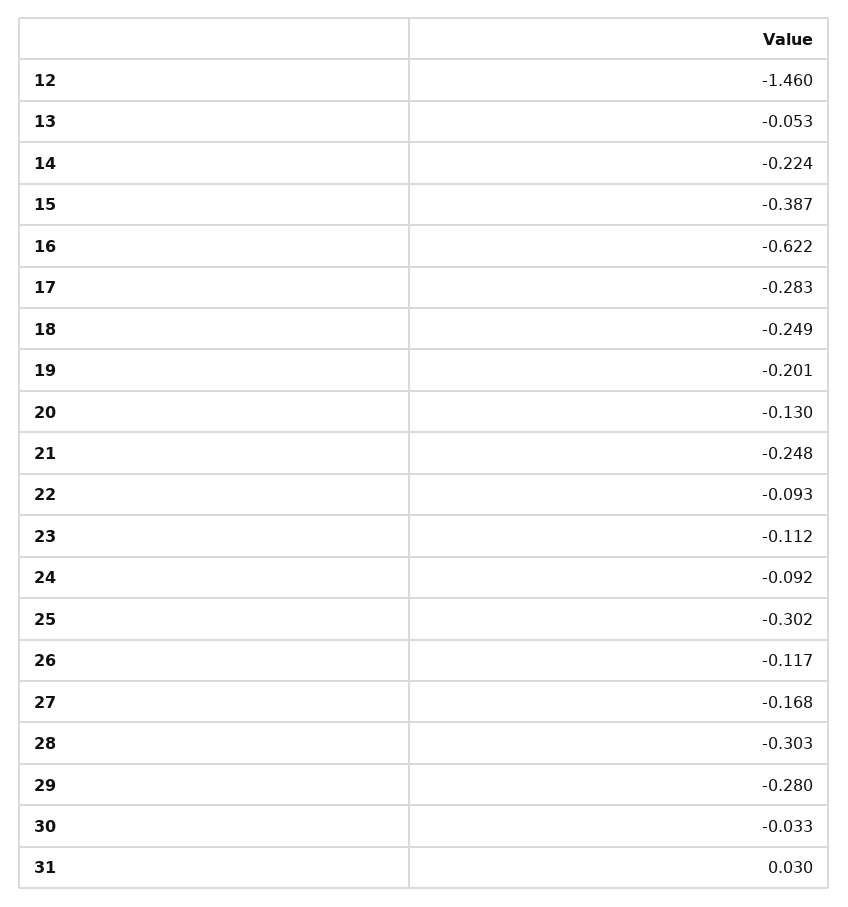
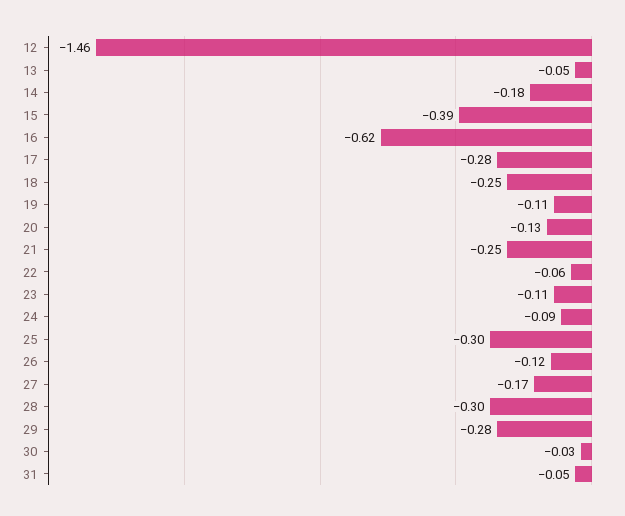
  {
    "12": -1.46,
    "13": -0.053,
-   "14": -0.224,
+   "14": -0.18,
    "15": -0.387,
    "16": -0.622,
    "17": -0.283,
    "18": -0.249,
-   "19": -0.201,
+   "19": -0.11,
    "20": -0.13,
    "21": -0.248,
-   "22": -0.093,
+   "22": -0.06,
    "23": -0.112,
    "24": -0.092,
    "25": -0.302,
    "26": -0.117,
    "27": -0.168,
    "28": -0.303,
    "29": -0.28,
    "30": -0.033,
-   "31": 0.03
+   "31": -0.05
  }

